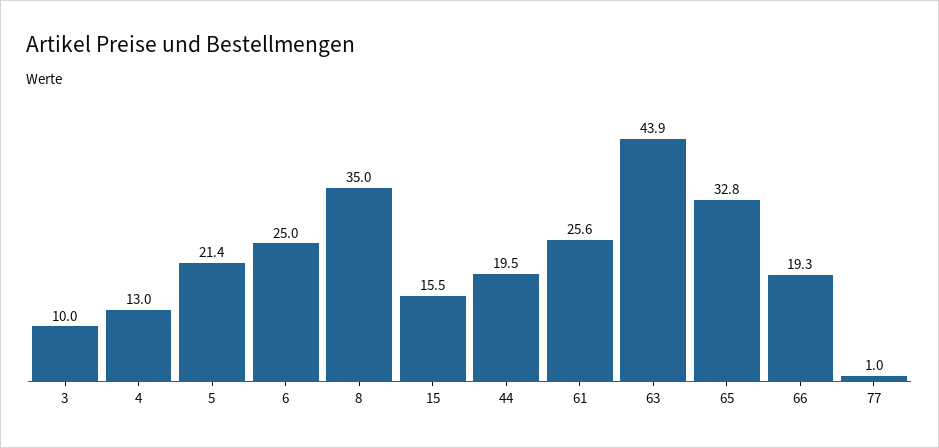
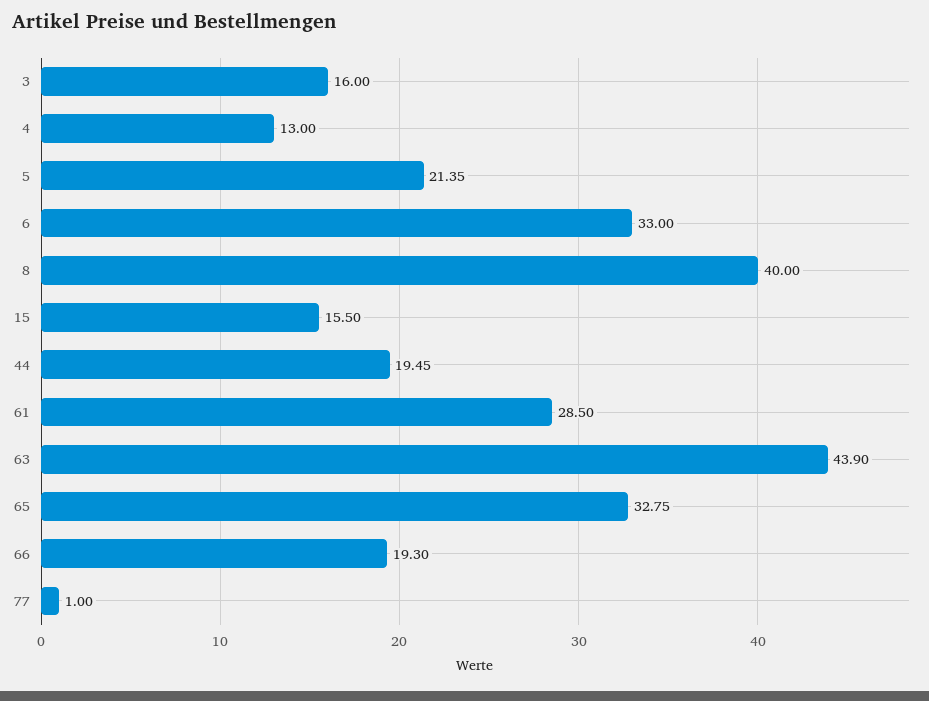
  {
-   "3": 10,
+   "3": 16,
    "4": 13,
    "5": 21.35,
-   "6": 25,
+   "6": 33,
-   "8": 35,
+   "8": 40,
    "15": 15.5,
    "44": 19.45,
-   "61": 25.6,
+   "61": 28.5,
    "63": 43.9,
    "65": 32.75,
    "66": 19.3,
    "77": 1
  }

